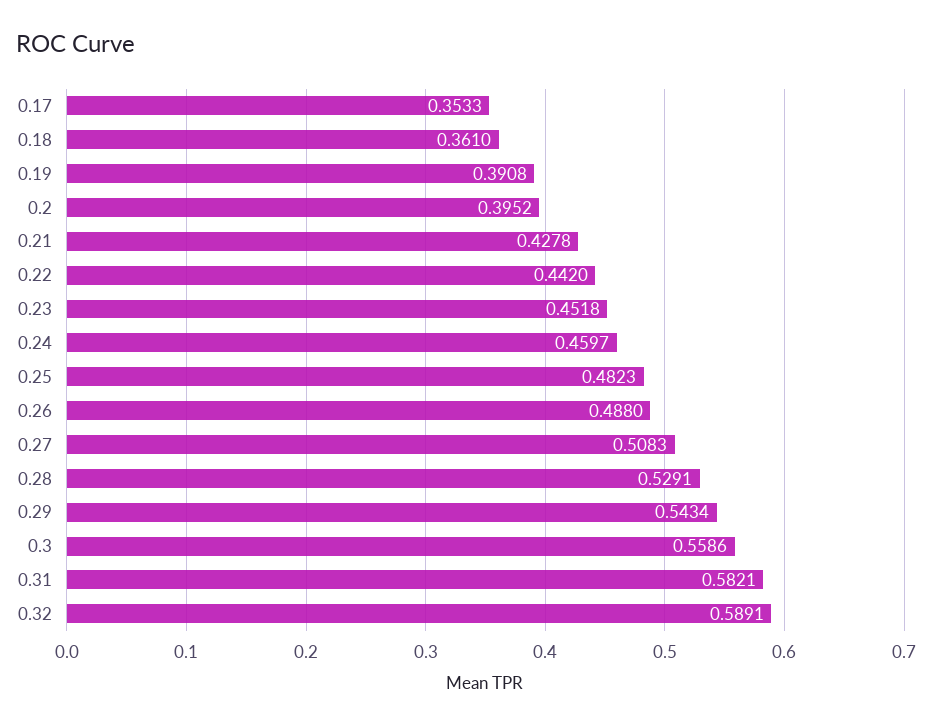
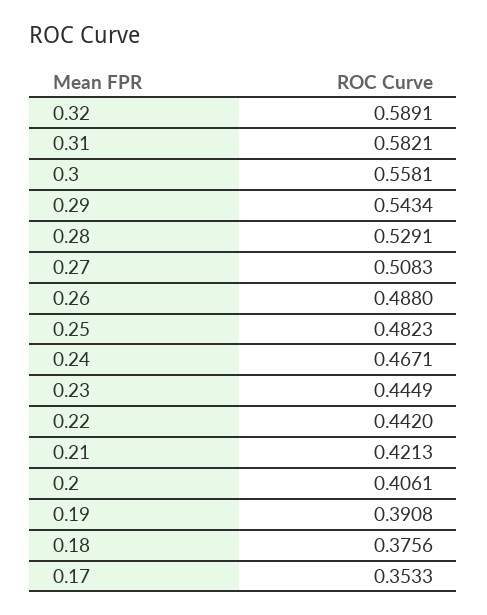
  {
    "0.17": 0.3533,
-   "0.18": 0.361,
+   "0.18": 0.3756,
    "0.19": 0.3908,
-   "0.2": 0.3952,
+   "0.2": 0.4061,
-   "0.21": 0.4278,
+   "0.21": 0.4213,
    "0.22": 0.442,
-   "0.23": 0.4518,
+   "0.23": 0.4449,
-   "0.24": 0.4597,
+   "0.24": 0.4671,
    "0.25": 0.4823,
    "0.26": 0.488,
    "0.27": 0.5083,
    "0.28": 0.5291,
    "0.29": 0.5434,
-   "0.3": 0.5586,
+   "0.3": 0.5581,
    "0.31": 0.5821,
    "0.32": 0.5891
  }

